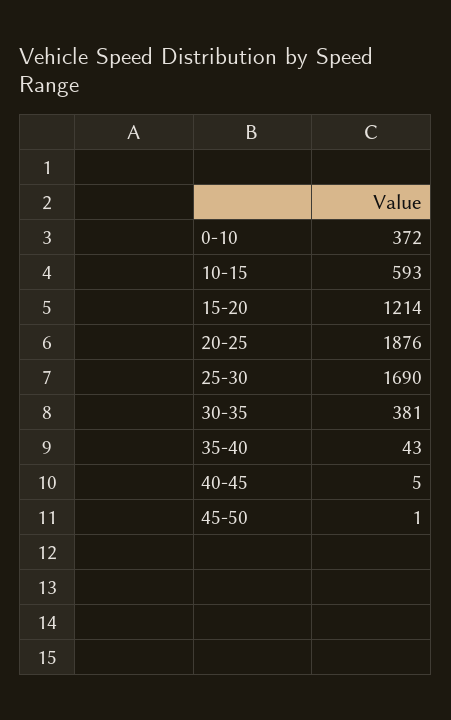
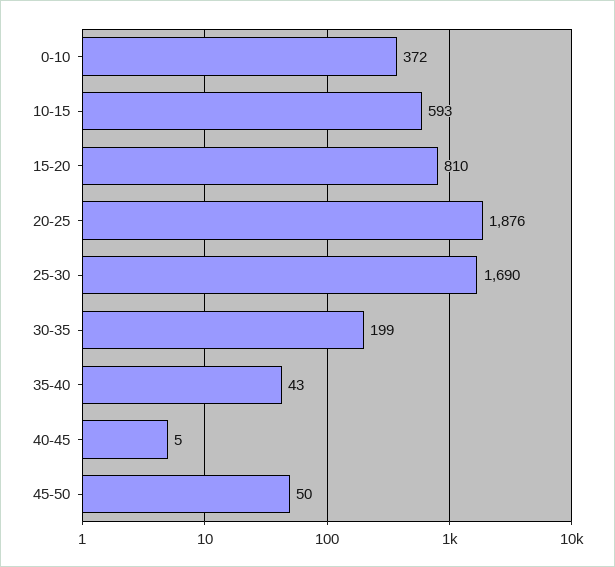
  {
    "0-10": 372,
    "10-15": 593,
-   "15-20": 1214,
+   "15-20": 810,
    "20-25": 1876,
    "25-30": 1690,
-   "30-35": 381,
+   "30-35": 199,
    "35-40": 43,
    "40-45": 5,
-   "45-50": 1
+   "45-50": 50
  }

